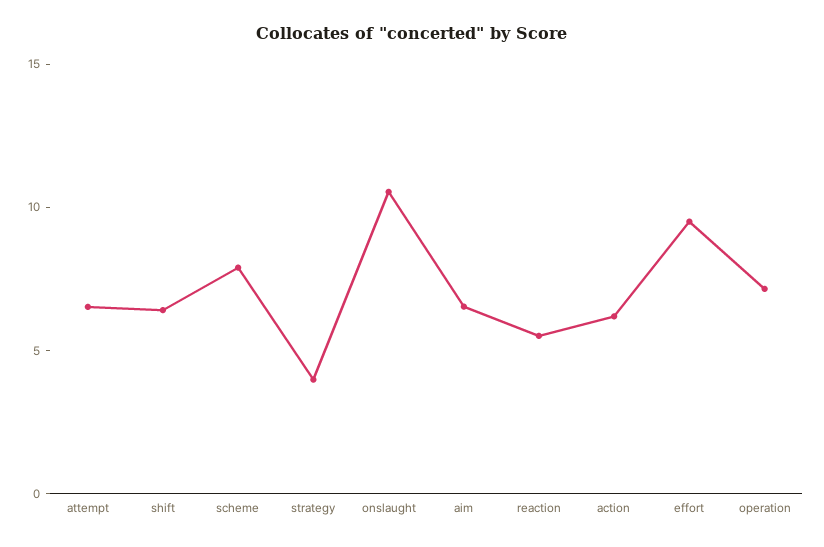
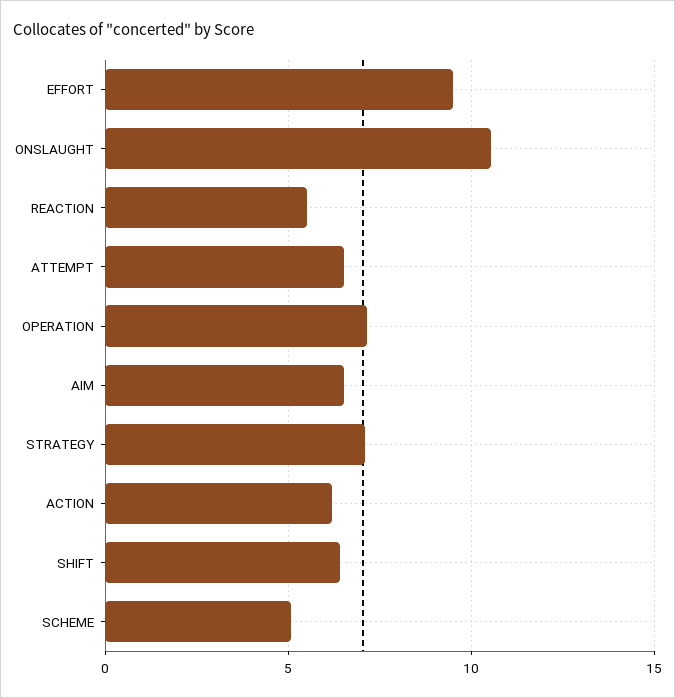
  {
    "attempt": 6.5,
    "shift": 6.5,
-   "scheme": 8,
+   "scheme": 5,
-   "strategy": 4,
+   "strategy": 7,
    "onslaught": 10.5,
    "aim": 6.5,
    "reaction": 5.5,
    "action": 6,
    "effort": 9.5,
    "operation": 7
  }

